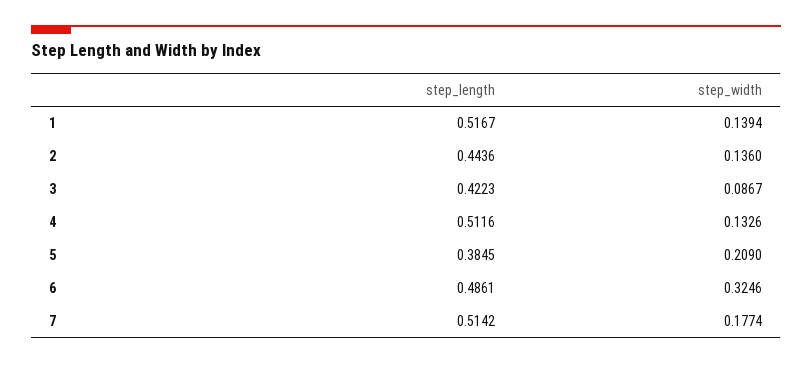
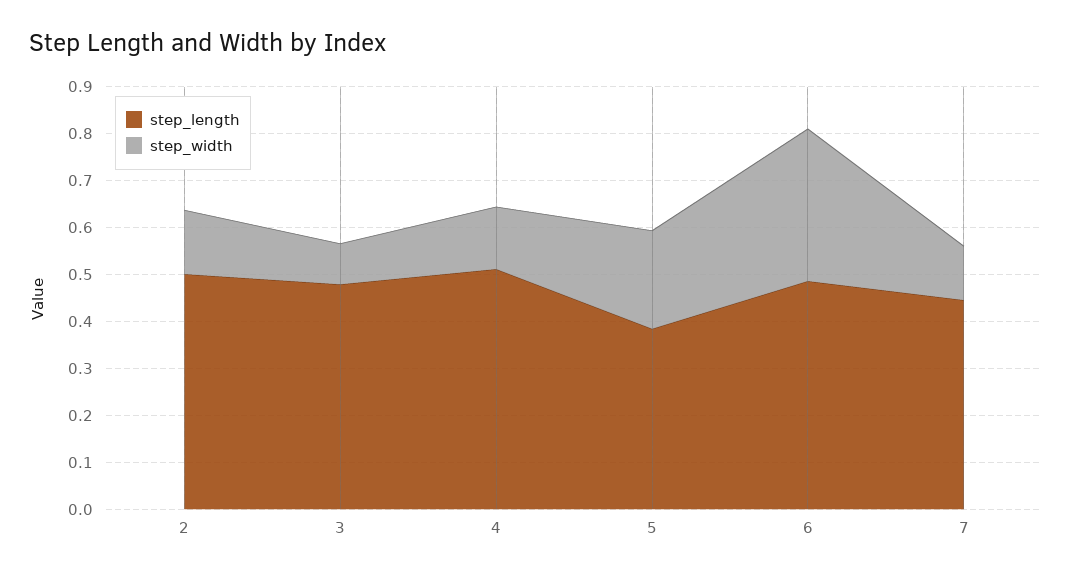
  {
    "step_length": {
-     "1": 0.5167,
-     "2": 0.4436,
+     "2": 0.5,
-     "3": 0.4223,
+     "3": 0.48,
      "4": 0.5116,
      "5": 0.3845,
      "6": 0.4861,
-     "7": 0.5142
+     "7": 0.44
    },
    "step_width": {
-     "1": 0.1394,
      "2": 0.136,
      "3": 0.0867,
      "4": 0.1326,
      "5": 0.209,
      "6": 0.3246,
-     "7": 0.1774
+     "7": 0.12
    }
  }

